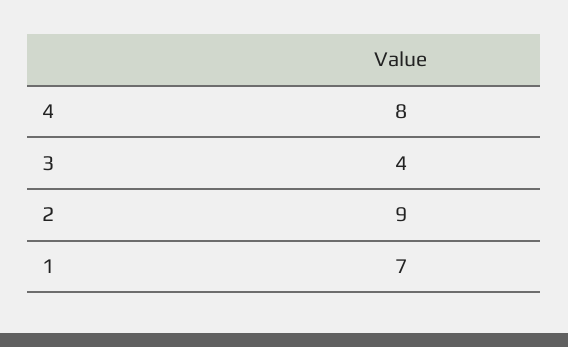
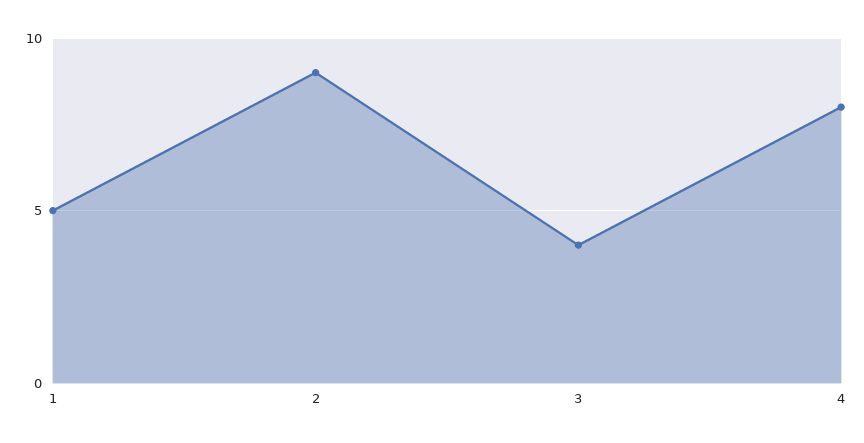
  {
    "4": 8,
    "3": 4,
    "2": 9,
-   "1": 7
+   "1": 5
  }

